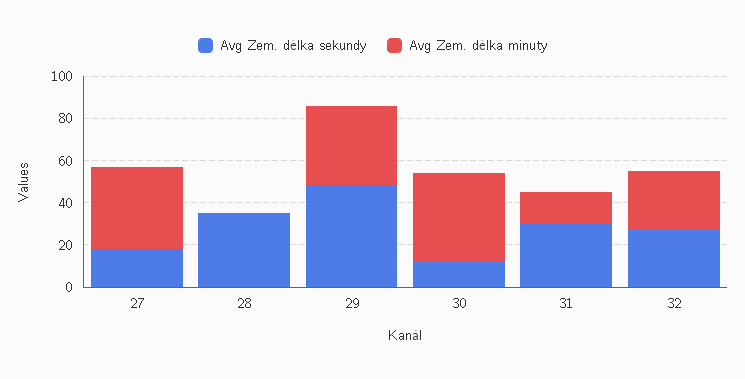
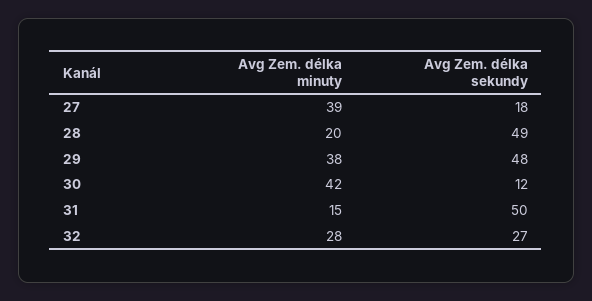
  {
    "Avg Zem. délka sekundy": {
      "27": 18,
-     "28": 35,
+     "28": 49,
      "29": 48,
      "30": 12,
-     "31": 30,
+     "31": 50,
      "32": 27
    },
    "Avg Zem. délka minuty": {
      "27": 39,
-     "28": 0,
+     "28": 20,
      "29": 38,
      "30": 42,
      "31": 15,
      "32": 28
    }
  }

